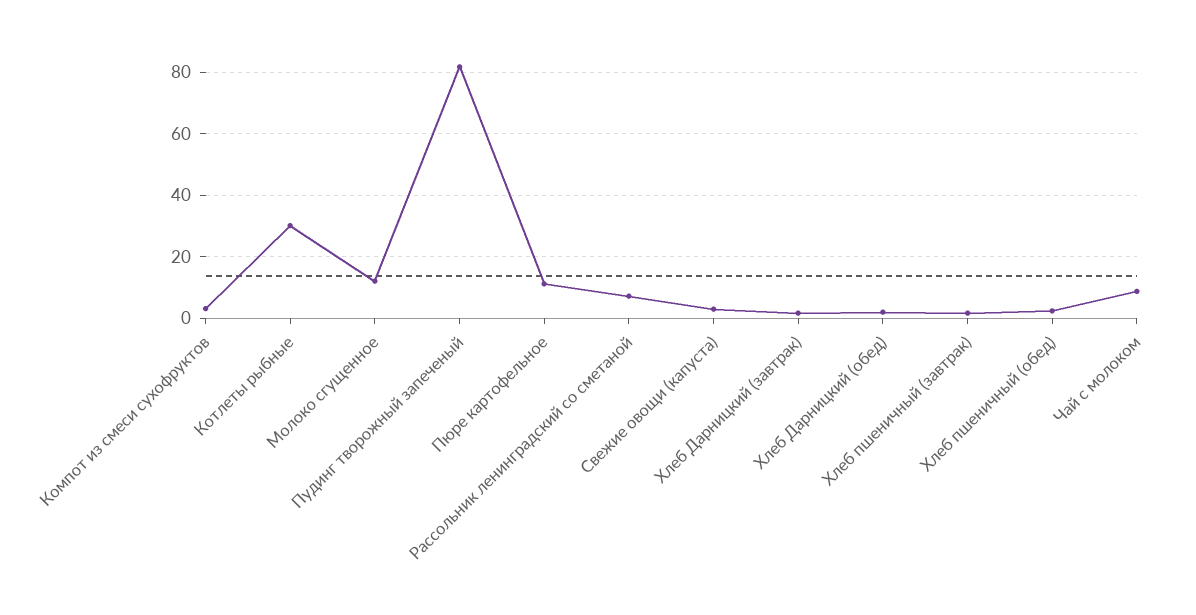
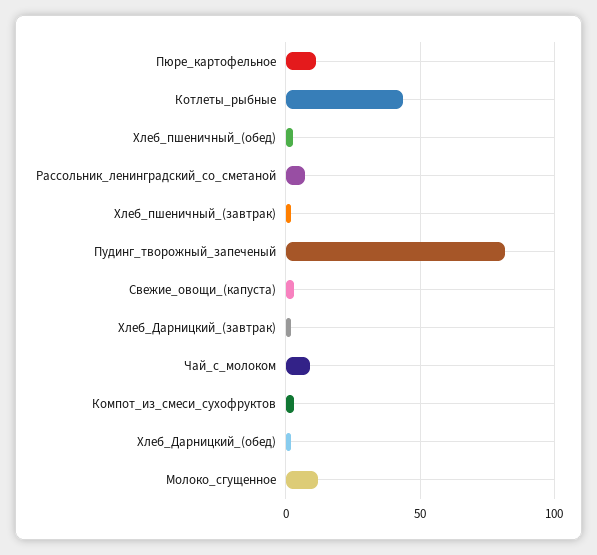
  {
    "Компот из смеси сухофруктов": 4,
-   "Котлеты рыбные": 30,
+   "Котлеты рыбные": 45,
    "Молоко сгущенное": 12,
    "Пудинг творожный запеченый": 82,
    "Пюре картофельное": 12,
    "Рассольник ленинградский со сметаной": 8,
    "Свежие овощи (капуста)": 4,
    "Хлеб Дарницкий (завтрак)": 2,
    "Хлеб Дарницкий (обед)": 2,
    "Хлеб пшеничный (завтрак)": 2,
    "Хлеб пшеничный (обед)": 2,
    "Чай с молоком": 8
  }

